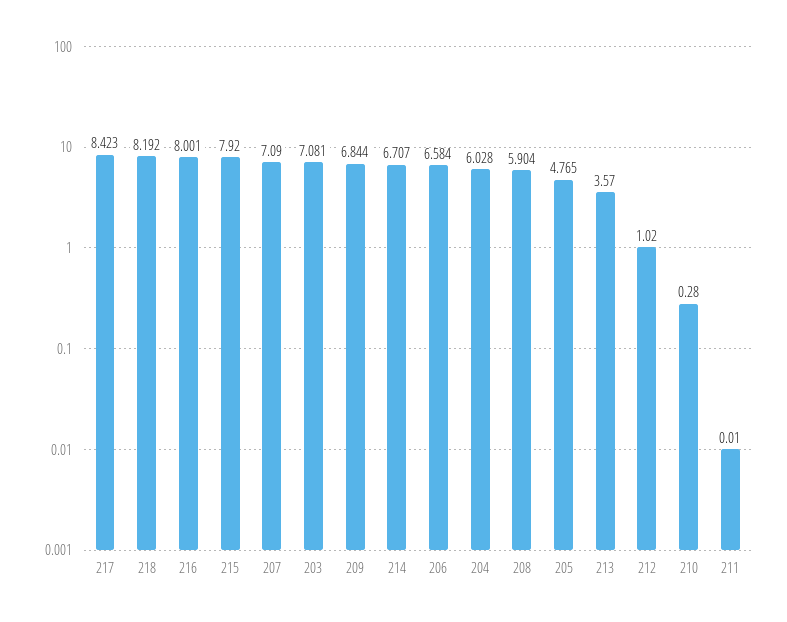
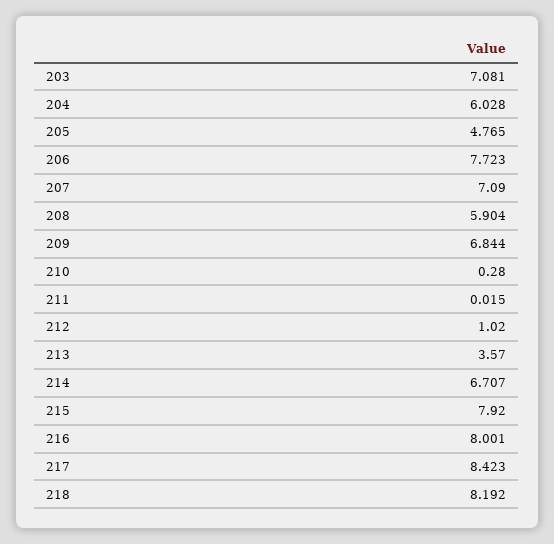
  {
    "217": 8.423,
    "218": 8.192,
    "216": 8.001,
    "215": 7.92,
    "207": 7.09,
    "203": 7.081,
    "209": 6.844,
    "214": 6.707,
-   "206": 6.584,
+   "206": 7.723,
    "204": 6.028,
    "208": 5.904,
    "205": 4.765,
    "213": 3.57,
    "212": 1.02,
    "210": 0.28,
-   "211": 0.01
+   "211": 0.015
  }

